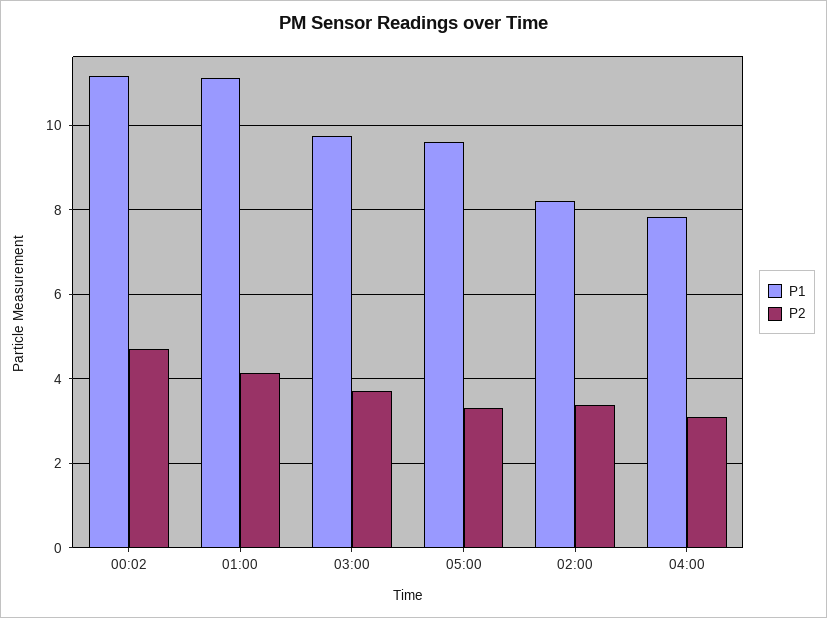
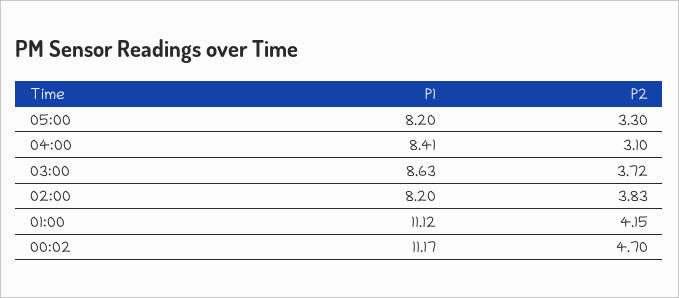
  {
    "P1": {
      "00:02": 11.17,
      "01:00": 11.12,
-     "03:00": 9.8,
+     "03:00": 8.63,
-     "05:00": 9.6,
+     "05:00": 8.2,
      "02:00": 8.2,
-     "04:00": 7.8
+     "04:00": 8.41
    },
    "P2": {
      "00:02": 4.7,
      "01:00": 4.15,
      "03:00": 3.72,
      "05:00": 3.3,
-     "02:00": 3.4,
+     "02:00": 3.83,
      "04:00": 3.1
    }
  }

